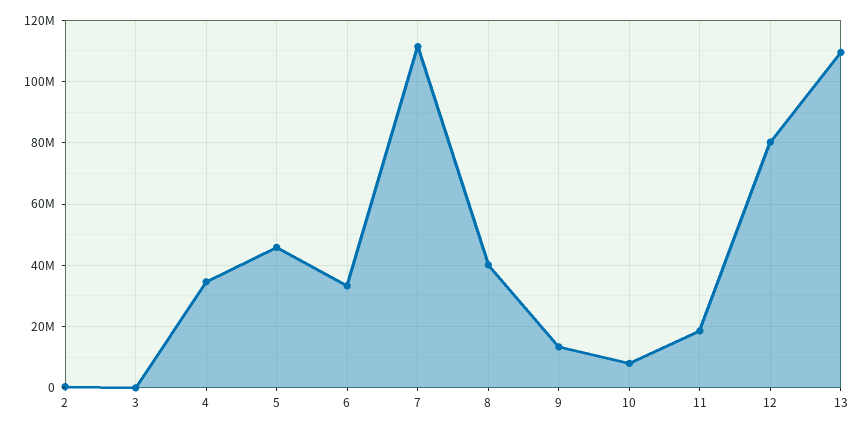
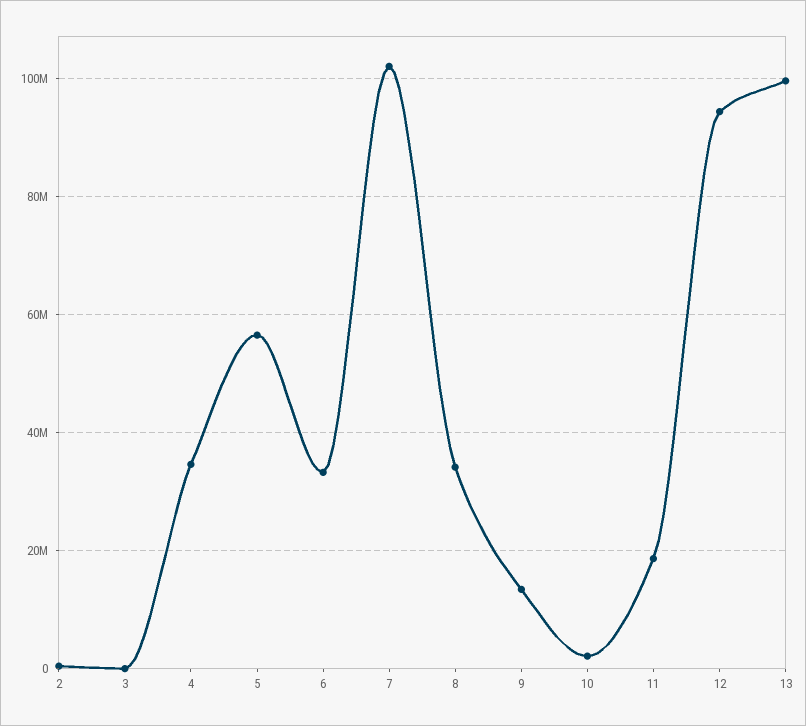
  {
    "2": 0,
    "3": 0,
    "4": 34000000,
-   "5": 46000000,
+   "5": 56000000,
    "6": 34000000,
-   "7": 112000000,
+   "7": 102000000,
-   "8": 40000000,
+   "8": 34000000,
    "9": 14000000,
-   "10": 8000000,
+   "10": 2000000,
    "11": 18000000,
-   "12": 80000000,
+   "12": 94000000,
-   "13": 110000000
+   "13": 100000000
  }

